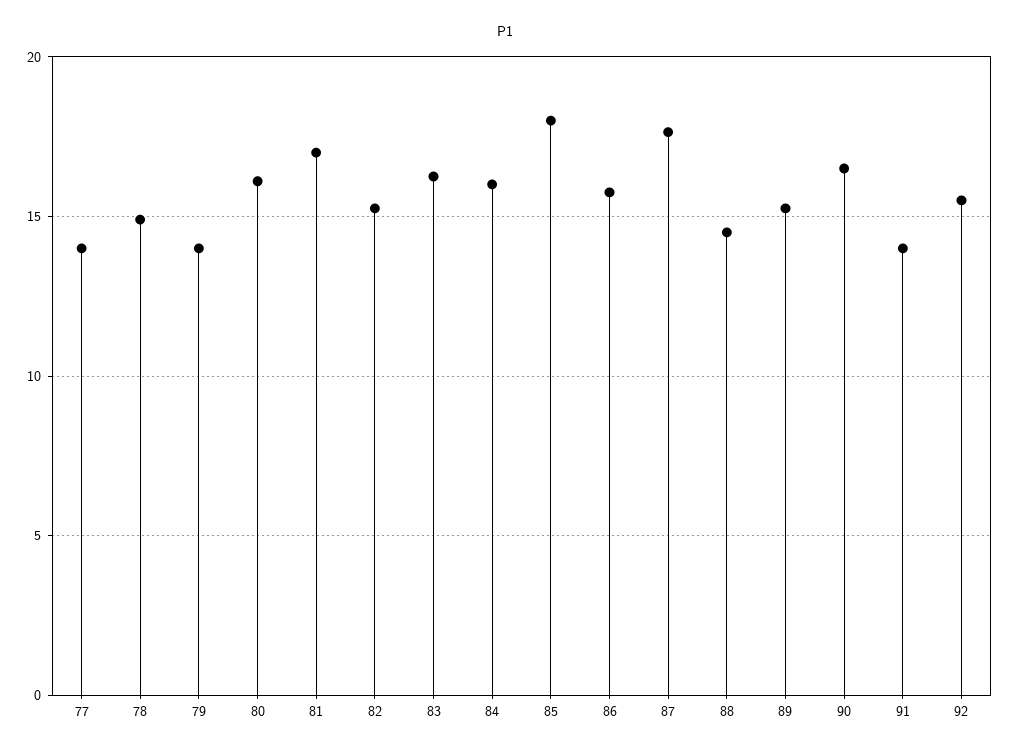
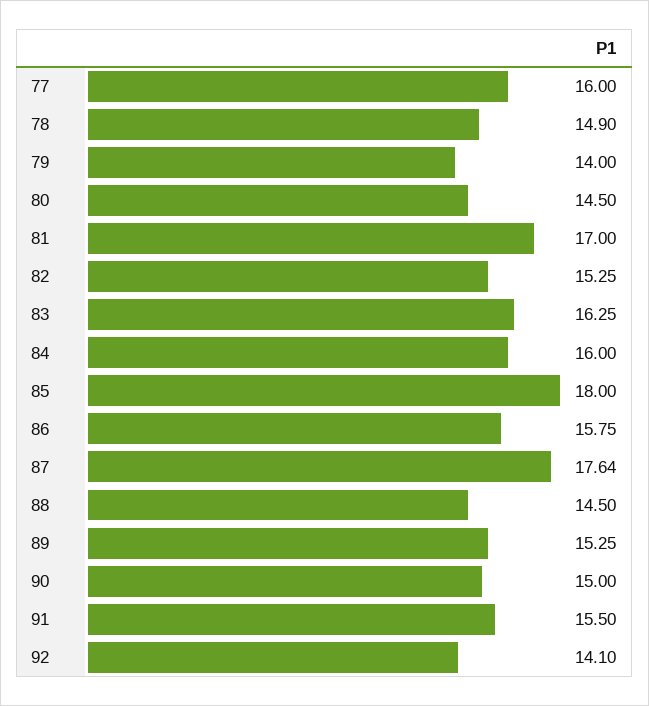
  {
-   "77": 14,
+   "77": 16,
    "78": 14.9,
    "79": 14,
-   "80": 16,
+   "80": 14.5,
    "81": 17,
    "82": 15.25,
    "83": 16.25,
    "84": 16,
    "85": 18,
    "86": 15.75,
    "87": 17.64,
    "88": 14.5,
    "89": 15.25,
-   "90": 16.5,
+   "90": 15,
-   "91": 14,
+   "91": 15.5,
-   "92": 15.5
+   "92": 14.1
  }

